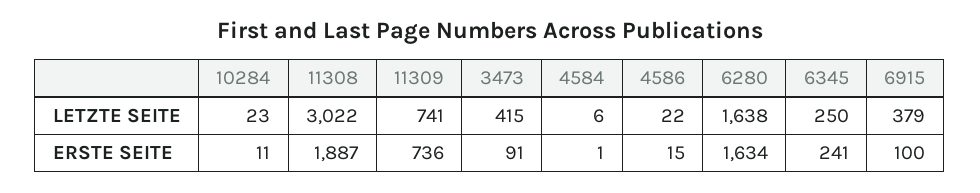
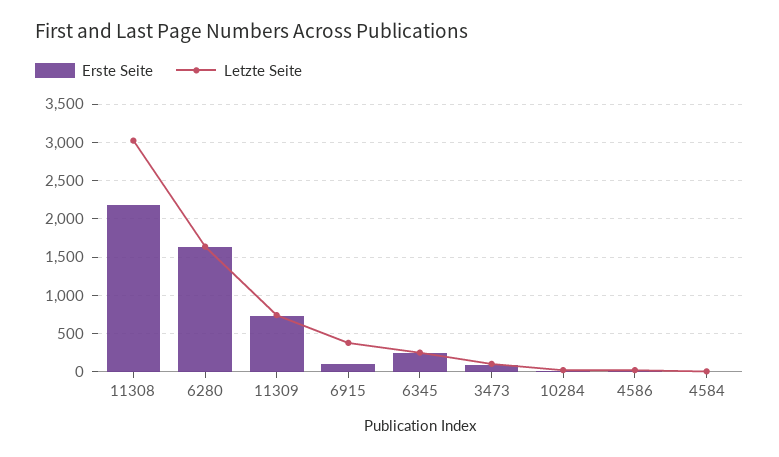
  {
    "LETZTE SEITE": {
      "10284": 23,
      "11308": 3022,
      "11309": 741,
-     "3473": 415,
+     "3473": 100,
      "4584": 6,
      "4586": 22,
      "6280": 1638,
      "6345": 250,
      "6915": 379
    },
    "ERSTE SEITE": {
      "10284": 11,
-     "11308": 1887,
+     "11308": 2200,
      "11309": 736,
      "3473": 91,
      "4584": 1,
      "4586": 15,
      "6280": 1634,
      "6345": 241,
      "6915": 100
    }
  }

